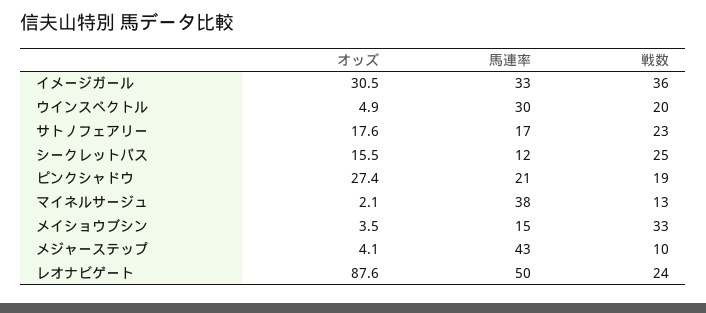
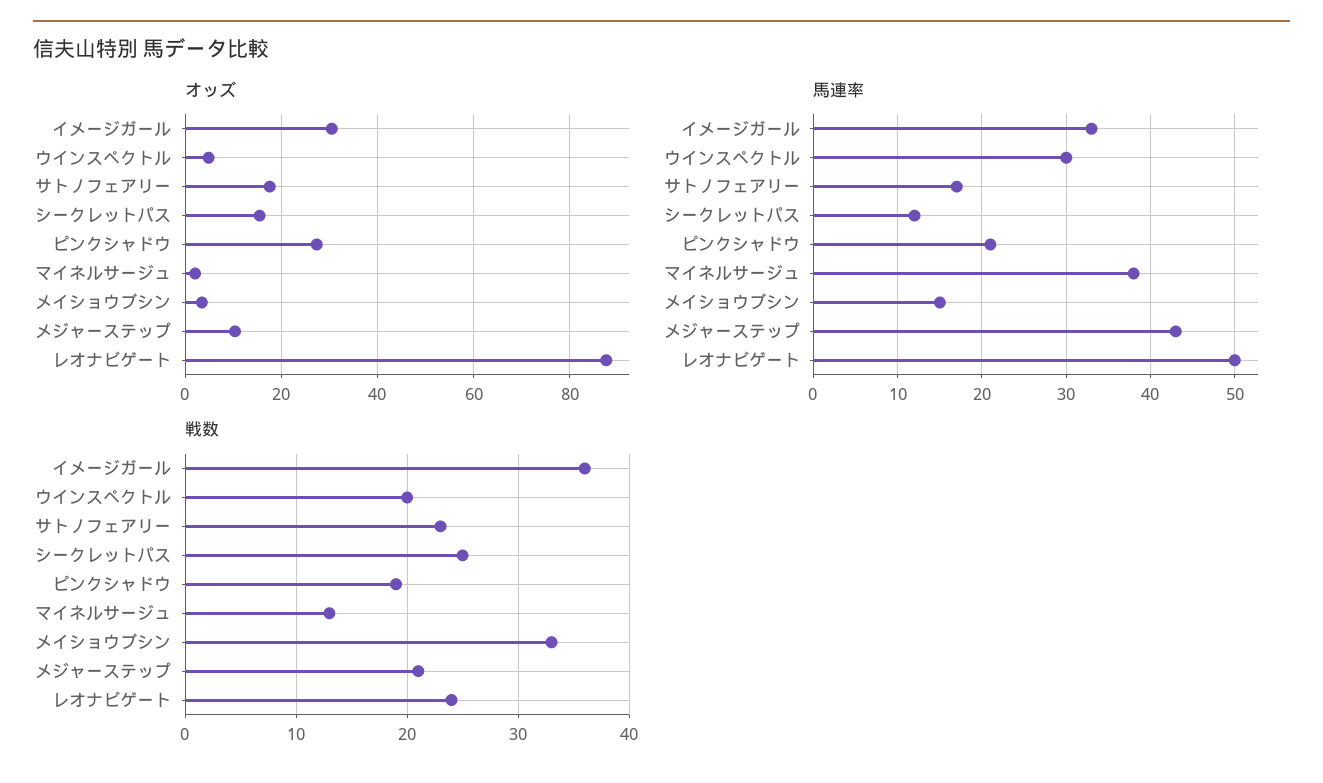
  {
    "オッズ": {
      "イメージガール": 30.5,
      "ウインスペクトル": 4.9,
      "サトノフェアリー": 17.6,
      "シークレットパス": 15.5,
      "ピンクシャドウ": 27.4,
      "マイネルサージュ": 2.1,
      "メイショウブシン": 3.5,
-     "メジャーステップ": 4.1,
+     "メジャーステップ": 10,
      "レオナビゲート": 87.6
    },
    "馬連率": {
      "イメージガール": 33,
      "ウインスペクトル": 30,
      "サトノフェアリー": 17,
      "シークレットパス": 12,
      "ピンクシャドウ": 21,
      "マイネルサージュ": 38,
      "メイショウブシン": 15,
      "メジャーステップ": 43,
      "レオナビゲート": 50
    },
    "戦数": {
      "イメージガール": 36,
      "ウインスペクトル": 20,
      "サトノフェアリー": 23,
      "シークレットパス": 25,
      "ピンクシャドウ": 19,
      "マイネルサージュ": 13,
      "メイショウブシン": 33,
-     "メジャーステップ": 10,
+     "メジャーステップ": 21,
      "レオナビゲート": 24
    }
  }

